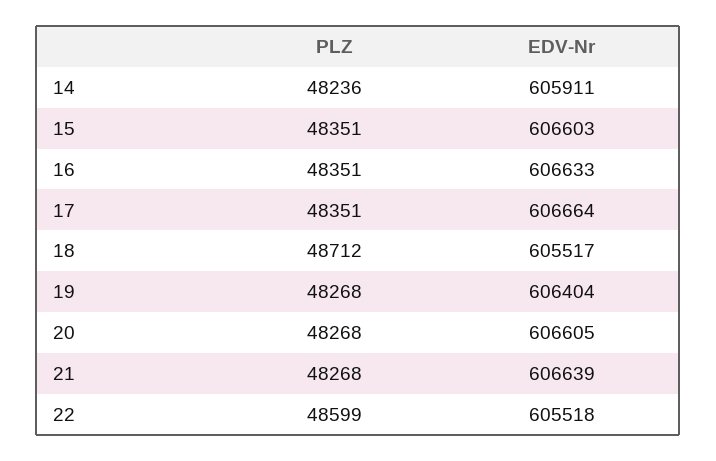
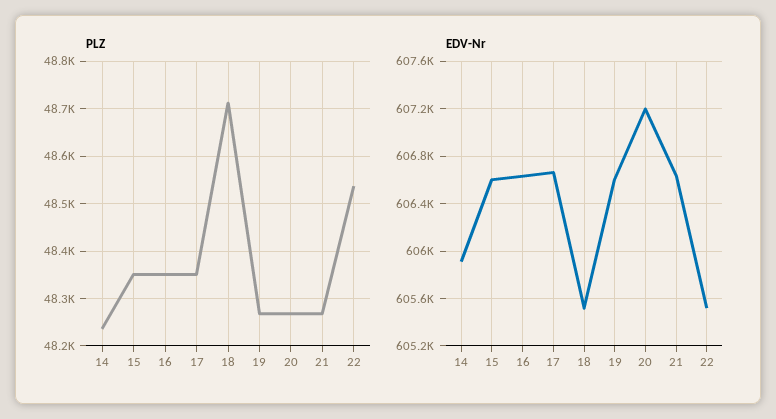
  {
    "PLZ": {
      "14": 48236,
      "15": 48351,
      "16": 48351,
      "17": 48351,
      "18": 48712,
      "19": 48268,
      "20": 48268,
      "21": 48268,
-     "22": 48599
+     "22": 48540
    },
    "EDV-Nr": {
      "14": 605911,
      "15": 606603,
      "16": 606633,
      "17": 606664,
      "18": 605517,
-     "19": 606404,
+     "19": 606600,
-     "20": 606605,
+     "20": 607200,
      "21": 606639,
      "22": 605518
    }
  }

